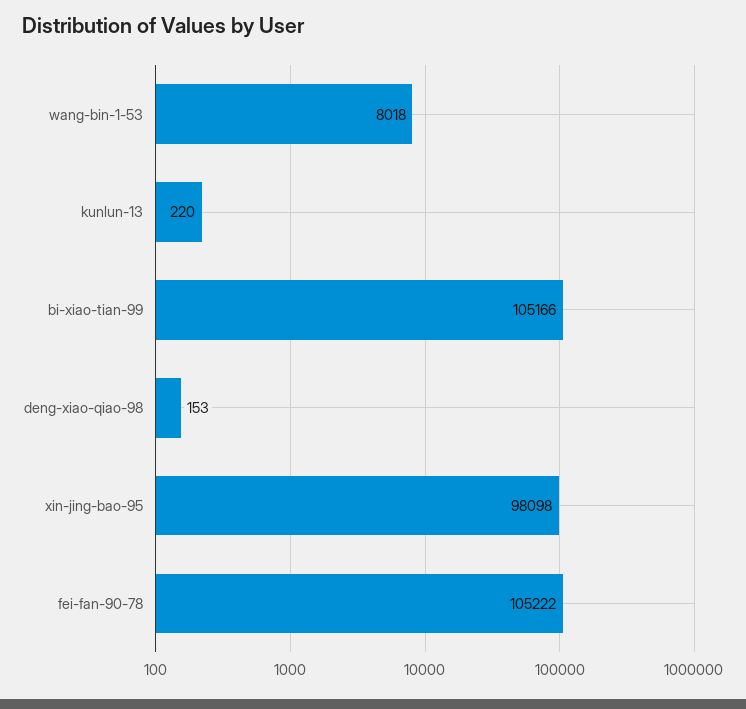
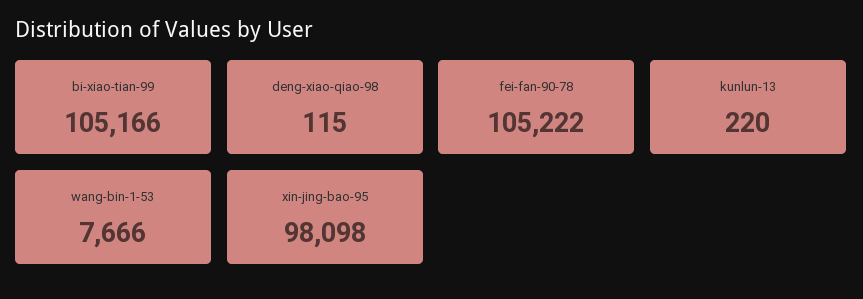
  {
-   "wang-bin-1-53": 8018,
+   "wang-bin-1-53": 7666,
    "kunlun-13": 220,
    "bi-xiao-tian-99": 105166,
-   "deng-xiao-qiao-98": 153,
+   "deng-xiao-qiao-98": 115,
    "xin-jing-bao-95": 98098,
    "fei-fan-90-78": 105222
  }

